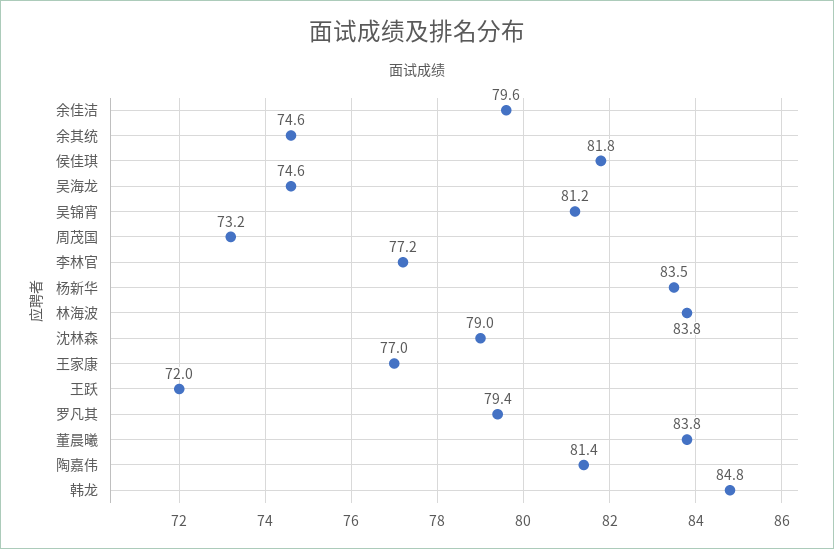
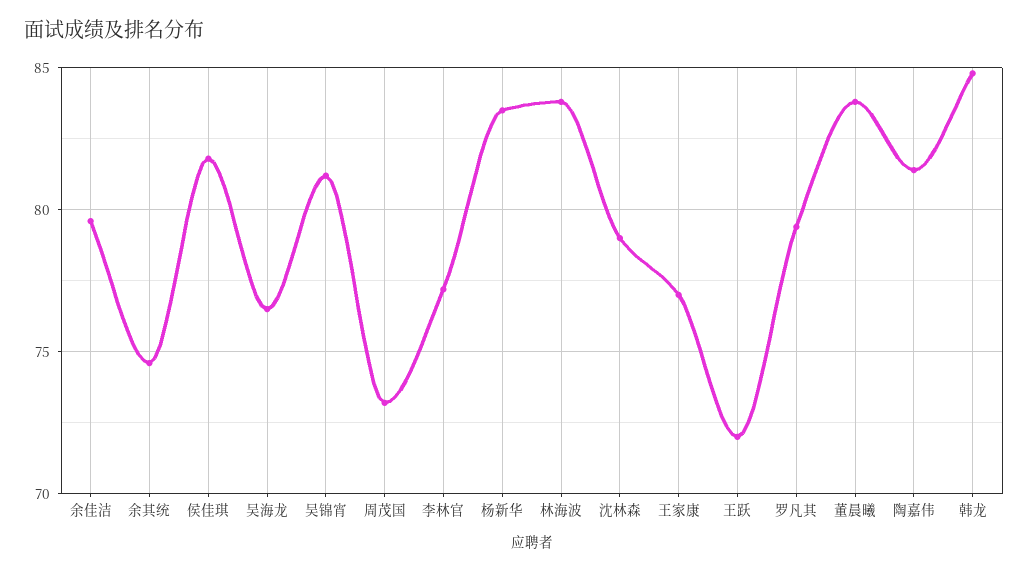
  {
    "余佳洁": 79.6,
    "余其统": 74.6,
    "侯佳琪": 81.8,
-   "吴海龙": 74.6,
+   "吴海龙": 76.5,
    "吴锦宵": 81.2,
    "周茂国": 73.2,
    "李林官": 77.2,
    "杨新华": 83.5,
    "林海波": 83.8,
    "沈林森": 79,
    "王家康": 77,
    "王跃": 72,
    "罗凡其": 79.4,
    "董晨曦": 83.8,
    "陶嘉伟": 81.4,
    "韩龙": 84.8
  }

